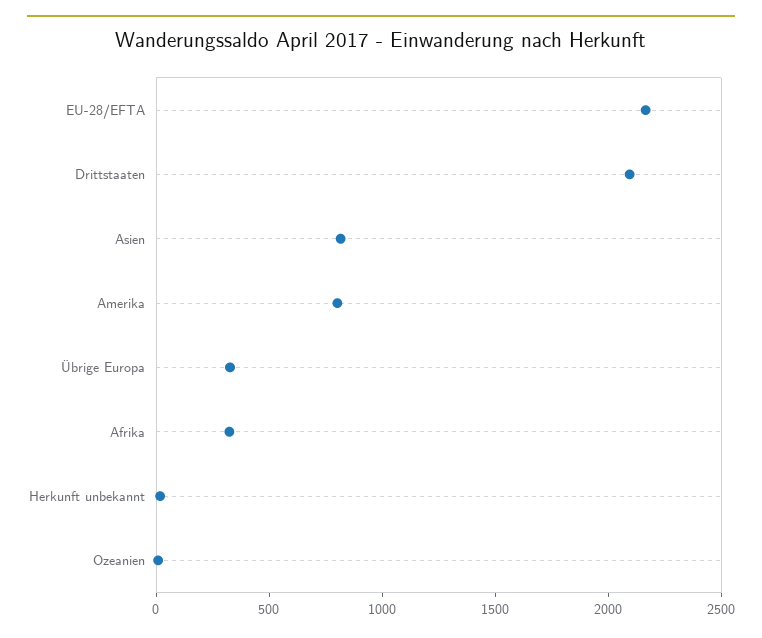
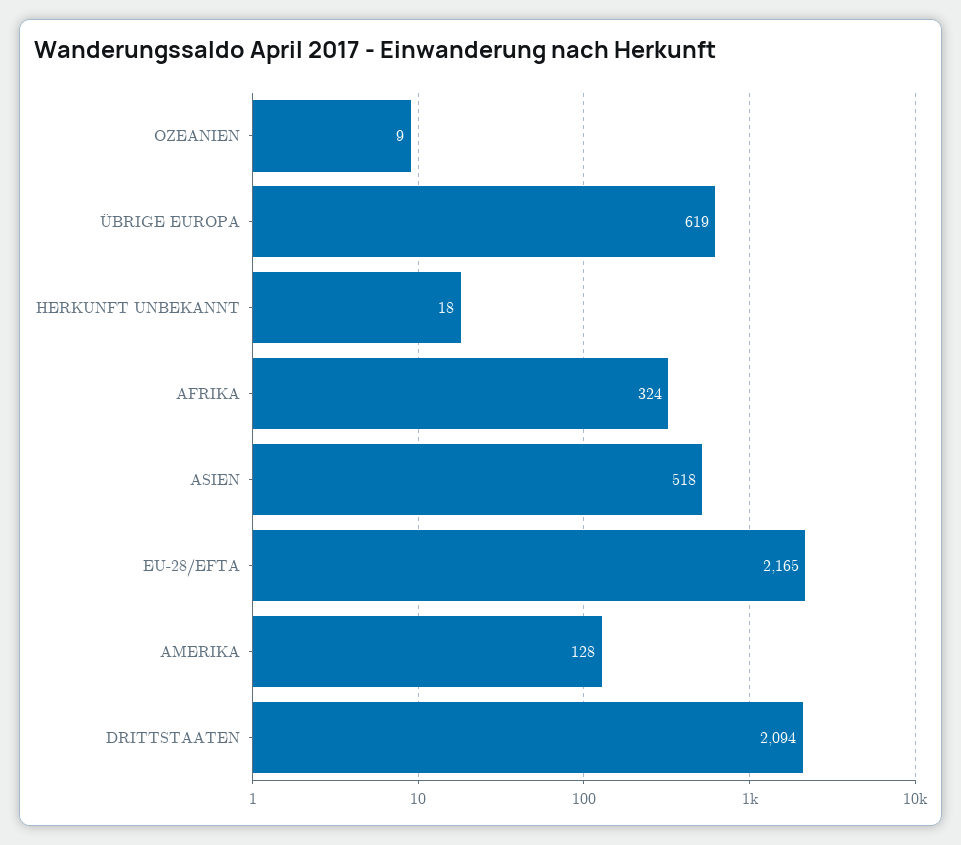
  {
    "EU-28/EFTA": 2165,
    "Drittstaaten": 2094,
-   "Asien": 800,
+   "Asien": 518,
-   "Amerika": 800,
+   "Amerika": 128,
-   "Übrige Europa": 300,
+   "Übrige Europa": 619,
    "Afrika": 324,
    "Herkunft unbekannt": 18,
    "Ozeanien": 9
  }

